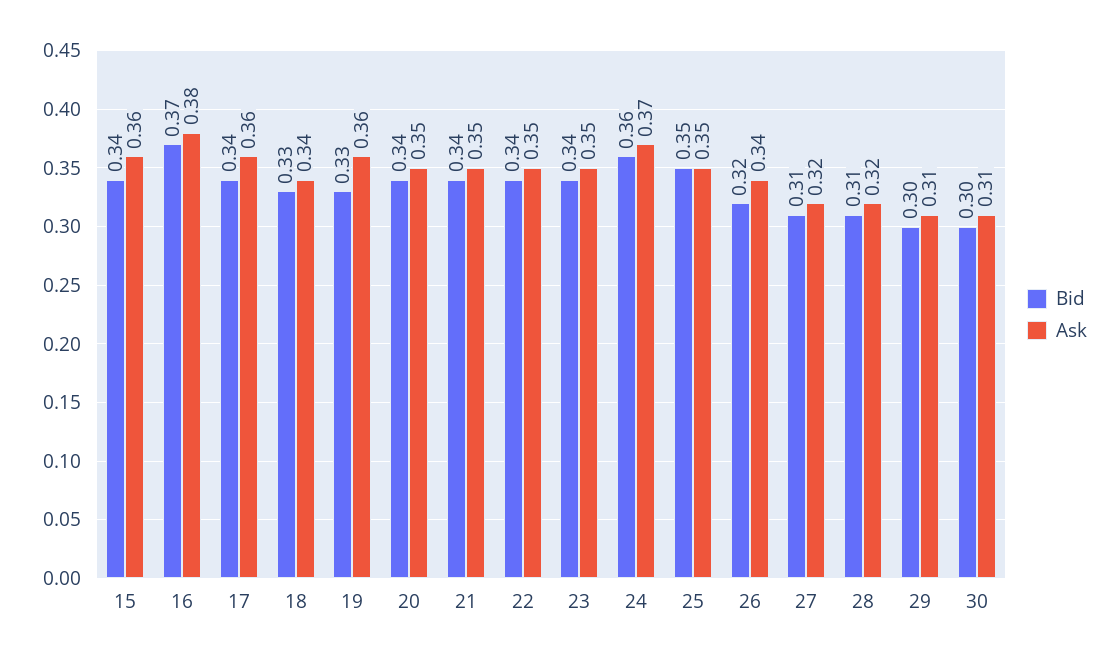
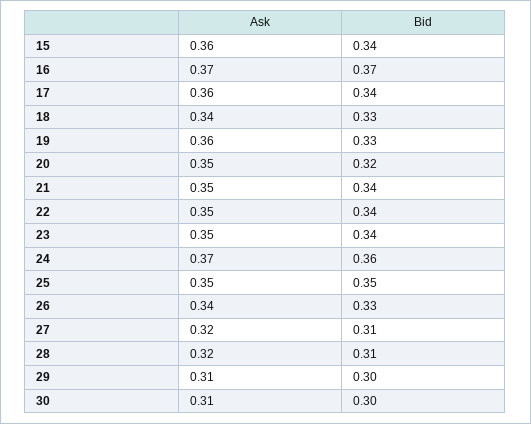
  {
    "Bid": {
      "15": 0.34,
      "16": 0.37,
      "17": 0.34,
      "18": 0.33,
      "19": 0.33,
-     "20": 0.34,
+     "20": 0.32,
      "21": 0.34,
      "22": 0.34,
      "23": 0.34,
      "24": 0.36,
      "25": 0.35,
-     "26": 0.32,
+     "26": 0.33,
      "27": 0.31,
      "28": 0.31,
      "29": 0.3,
      "30": 0.3
    },
    "Ask": {
      "15": 0.36,
-     "16": 0.38,
+     "16": 0.37,
      "17": 0.36,
      "18": 0.34,
      "19": 0.36,
      "20": 0.35,
      "21": 0.35,
      "22": 0.35,
      "23": 0.35,
      "24": 0.37,
      "25": 0.35,
      "26": 0.34,
      "27": 0.32,
      "28": 0.32,
      "29": 0.31,
      "30": 0.31
    }
  }

